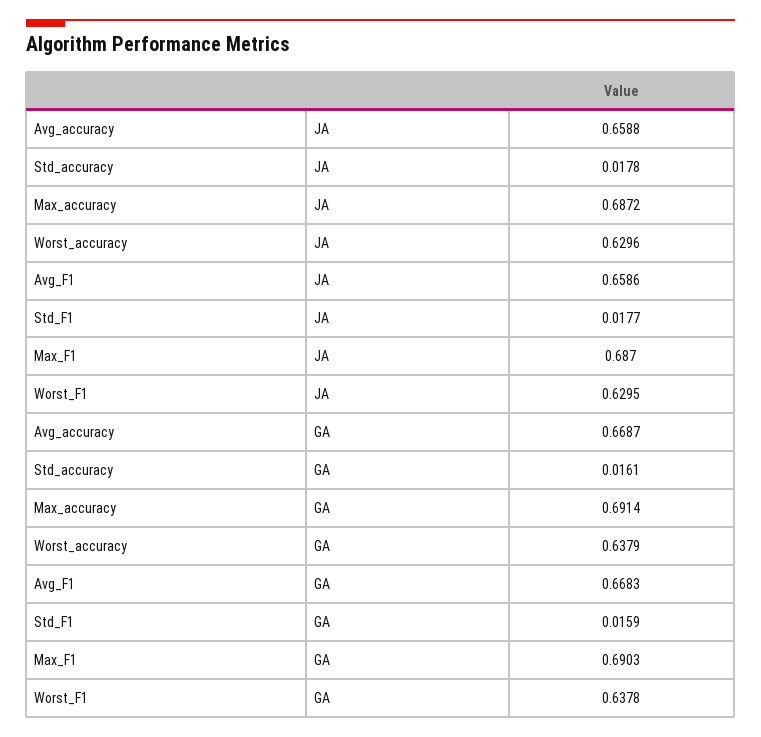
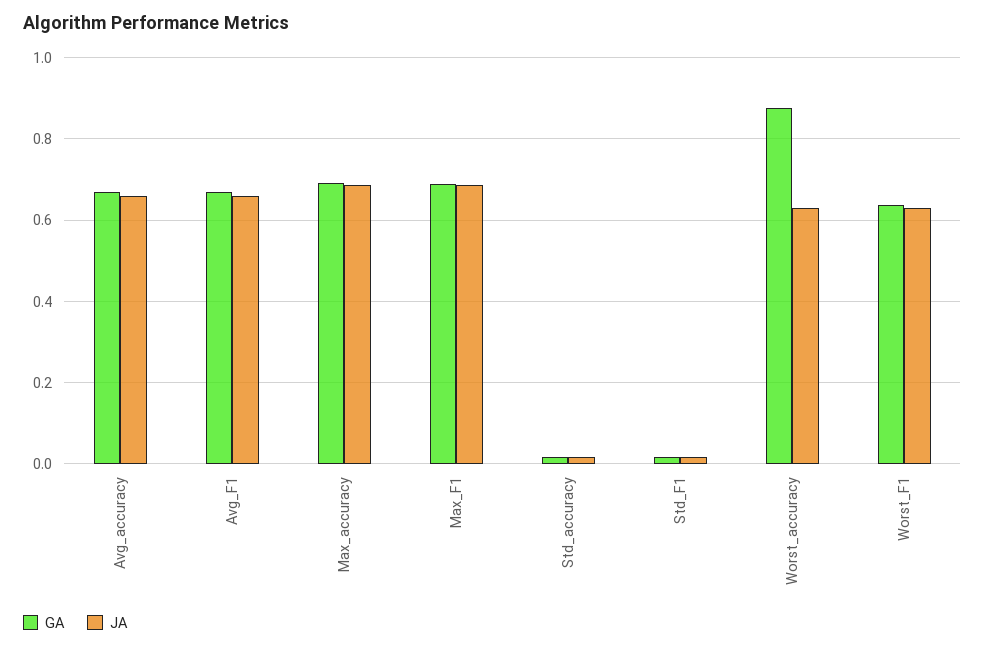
  {
    "JA": {
      "Avg_accuracy": 0.6588,
      "Std_accuracy": 0.0178,
      "Max_accuracy": 0.6872,
      "Worst_accuracy": 0.6296,
      "Avg_F1": 0.6586,
      "Std_F1": 0.0177,
      "Max_F1": 0.687,
      "Worst_F1": 0.6295
    },
    "GA": {
      "Avg_accuracy": 0.6687,
      "Std_accuracy": 0.0161,
      "Max_accuracy": 0.6914,
-     "Worst_accuracy": 0.6379,
+     "Worst_accuracy": 0.88,
      "Avg_F1": 0.6683,
      "Std_F1": 0.0159,
      "Max_F1": 0.6903,
      "Worst_F1": 0.6378
    }
  }

